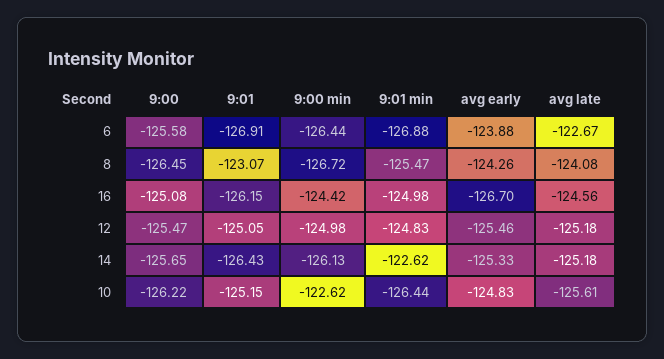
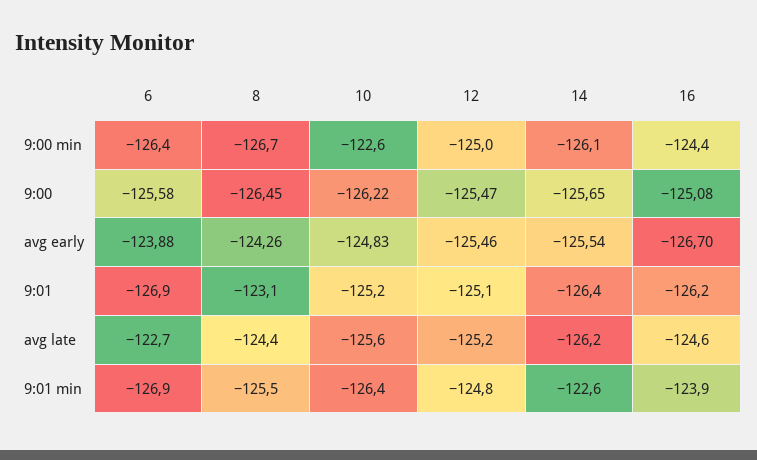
  {
    "9:00": {
      "6": -125.58,
      "8": -126.45,
      "16": -125.08,
      "12": -125.47,
      "14": -125.65,
      "10": -126.22
    },
    "9:01": {
      "6": -126.91,
      "8": -123.07,
      "16": -126.15,
      "12": -125.05,
      "14": -126.43,
      "10": -125.15
    },
    "9:00 min": {
      "6": -126.44,
      "8": -126.72,
      "16": -124.42,
      "12": -124.98,
      "14": -126.13,
      "10": -122.62
    },
    "9:01 min": {
      "6": -126.88,
      "8": -125.47,
-     "16": -124.98,
+     "16": -123.9,
      "12": -124.83,
      "14": -122.62,
      "10": -126.44
    },
    "avg early": {
      "6": -123.88,
      "8": -124.26,
      "16": -126.7,
      "12": -125.46,
-     "14": -125.33,
+     "14": -125.54,
      "10": -124.83
    },
    "avg late": {
      "6": -122.67,
-     "8": -124.08,
+     "8": -124.4,
      "16": -124.56,
      "12": -125.18,
-     "14": -125.18,
+     "14": -126.2,
      "10": -125.61
    }
  }

